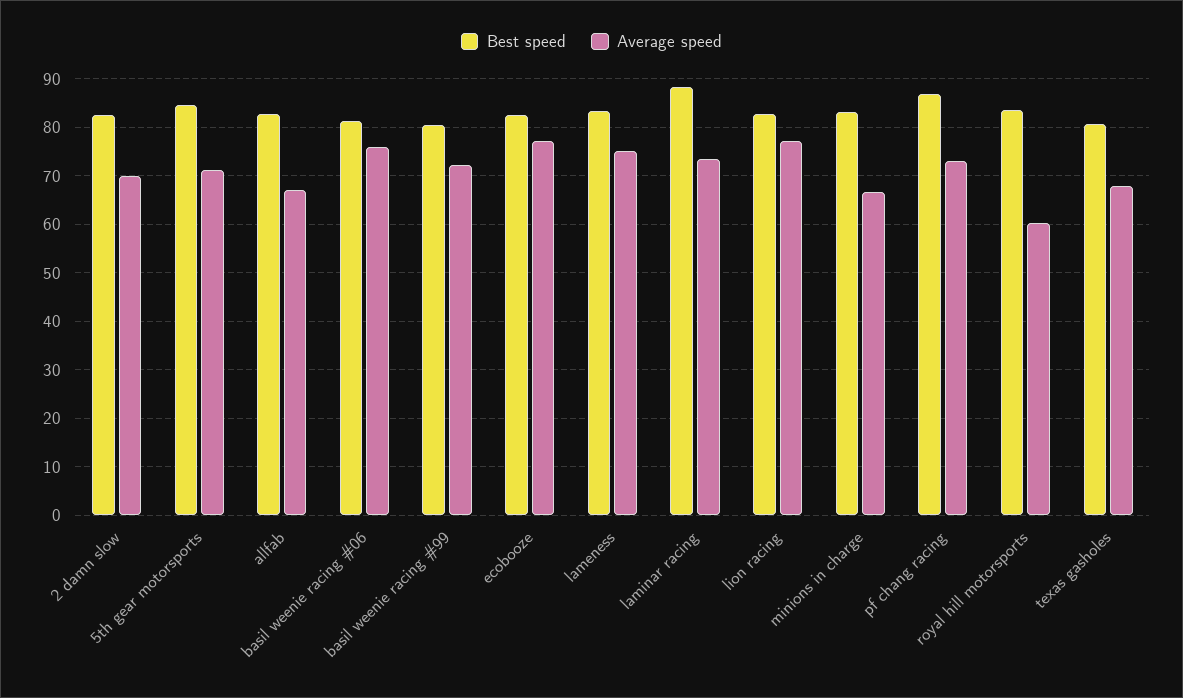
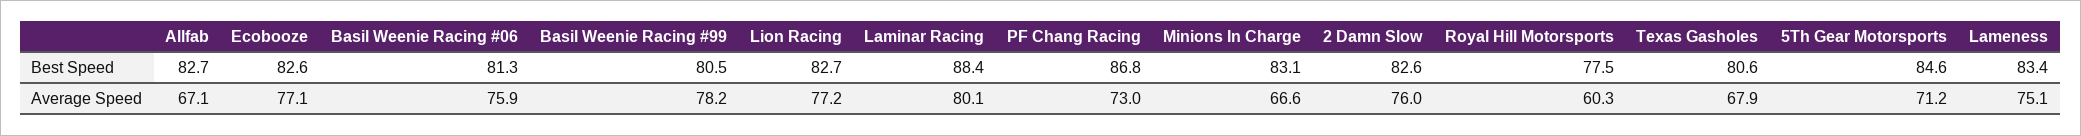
  {
    "Best speed": {
      "2 damn slow": 82.6,
      "5th gear motorsports": 84.6,
      "allfab": 82.7,
      "basil weenie racing #06": 81.3,
      "basil weenie racing #99": 80.5,
      "ecobooze": 82.6,
      "lameness": 83.4,
      "laminar racing": 88.4,
      "lion racing": 82.7,
      "minions in charge": 83.1,
      "pf chang racing": 86.8,
-     "royal hill motorsports": 84,
+     "royal hill motorsports": 77.5,
      "texas gasholes": 80.6
    },
    "Average speed": {
-     "2 damn slow": 70,
+     "2 damn slow": 76,
      "5th gear motorsports": 71.2,
      "allfab": 67.1,
      "basil weenie racing #06": 75.9,
-     "basil weenie racing #99": 72,
+     "basil weenie racing #99": 78.2,
      "ecobooze": 77.1,
      "lameness": 75.1,
-     "laminar racing": 74,
+     "laminar racing": 80.1,
      "lion racing": 77.2,
      "minions in charge": 66.6,
      "pf chang racing": 73,
      "royal hill motorsports": 60.3,
      "texas gasholes": 67.9
    }
  }

